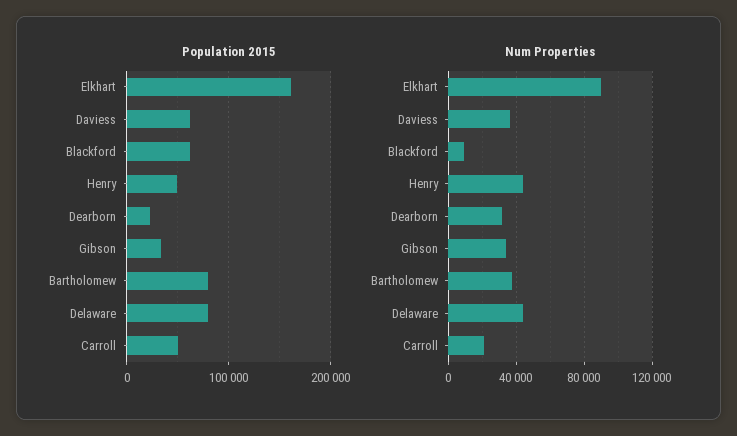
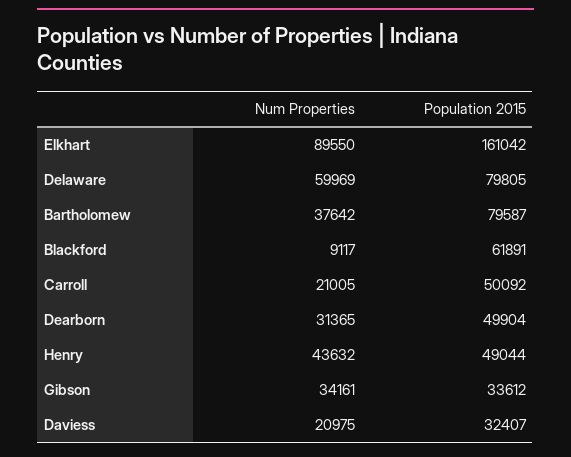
  {
    "Population 2015": {
      "Elkhart": 161042,
-     "Daviess": 60000,
+     "Daviess": 32407,
      "Blackford": 61891,
      "Henry": 49044,
-     "Dearborn": 20000,
+     "Dearborn": 49904,
      "Gibson": 33612,
      "Bartholomew": 79587,
      "Delaware": 79805,
      "Carroll": 50092
    },
    "Num Properties": {
      "Elkhart": 89550,
-     "Daviess": 35000,
+     "Daviess": 20975,
      "Blackford": 9117,
      "Henry": 43632,
      "Dearborn": 31365,
      "Gibson": 34161,
      "Bartholomew": 37642,
-     "Delaware": 45000,
+     "Delaware": 59969,
      "Carroll": 21005
    }
  }

